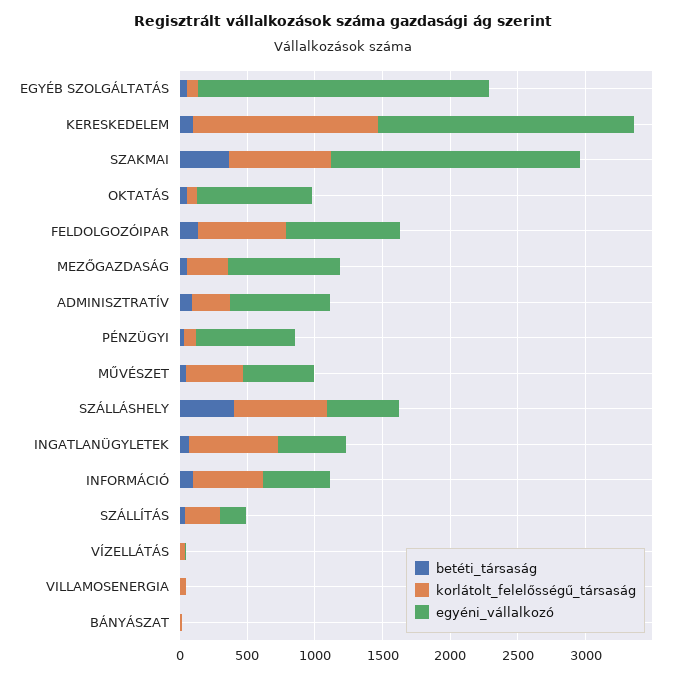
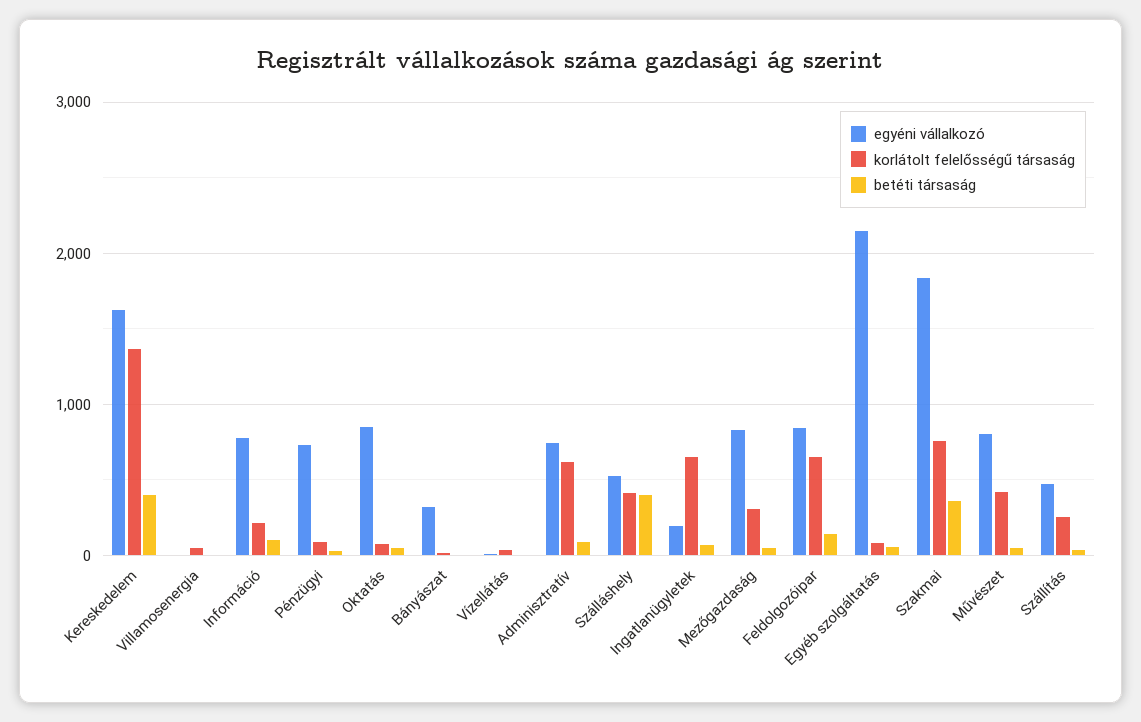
  {
    "betéti_társaság": {
      "EGYÉB SZOLGÁLTATÁS": 100,
-     "KERESKEDELEM": 100,
+     "KERESKEDELEM": 400,
      "SZAKMAI": 400,
      "OKTATÁS": 100,
      "FELDOLGOZÓIPAR": 100,
      "MEZŐGAZDASÁG": 100,
      "ADMINISZTRATÍV": 100,
      "PÉNZÜGYI": 0,
      "MŰVÉSZET": 0,
      "SZÁLLÁSHELY": 400,
      "INGATLANÜGYLETEK": 100,
      "INFORMÁCIÓ": 100,
      "SZÁLLÍTÁS": 0,
      "VÍZELLÁTÁS": 0,
      "VILLAMOSENERGIA": 0,
      "BÁNYÁSZAT": 0
    },
    "korlátolt_felelősségű_társaság": {
      "EGYÉB SZOLGÁLTATÁS": 100,
      "KERESKEDELEM": 1400,
      "SZAKMAI": 800,
      "OKTATÁS": 100,
      "FELDOLGOZÓIPAR": 700,
      "MEZŐGAZDASÁG": 300,
-     "ADMINISZTRATÍV": 300,
+     "ADMINISZTRATÍV": 600,
      "PÉNZÜGYI": 100,
      "MŰVÉSZET": 400,
-     "SZÁLLÁSHELY": 700,
+     "SZÁLLÁSHELY": 400,
      "INGATLANÜGYLETEK": 700,
-     "INFORMÁCIÓ": 500,
+     "INFORMÁCIÓ": 200,
      "SZÁLLÍTÁS": 300,
      "VÍZELLÁTÁS": 0,
      "VILLAMOSENERGIA": 0,
      "BÁNYÁSZAT": 0
    },
    "egyéni_vállalkozó": {
      "EGYÉB SZOLGÁLTATÁS": 2100,
-     "KERESKEDELEM": 1900,
+     "KERESKEDELEM": 1600,
      "SZAKMAI": 1800,
      "OKTATÁS": 900,
      "FELDOLGOZÓIPAR": 800,
      "MEZŐGAZDASÁG": 800,
      "ADMINISZTRATÍV": 700,
      "PÉNZÜGYI": 700,
-     "MŰVÉSZET": 500,
+     "MŰVÉSZET": 800,
      "SZÁLLÁSHELY": 500,
-     "INGATLANÜGYLETEK": 500,
+     "INGATLANÜGYLETEK": 200,
-     "INFORMÁCIÓ": 500,
+     "INFORMÁCIÓ": 800,
-     "SZÁLLÍTÁS": 200,
+     "SZÁLLÍTÁS": 500,
      "VÍZELLÁTÁS": 0,
      "VILLAMOSENERGIA": 0,
-     "BÁNYÁSZAT": 0
+     "BÁNYÁSZAT": 300
    }
  }

